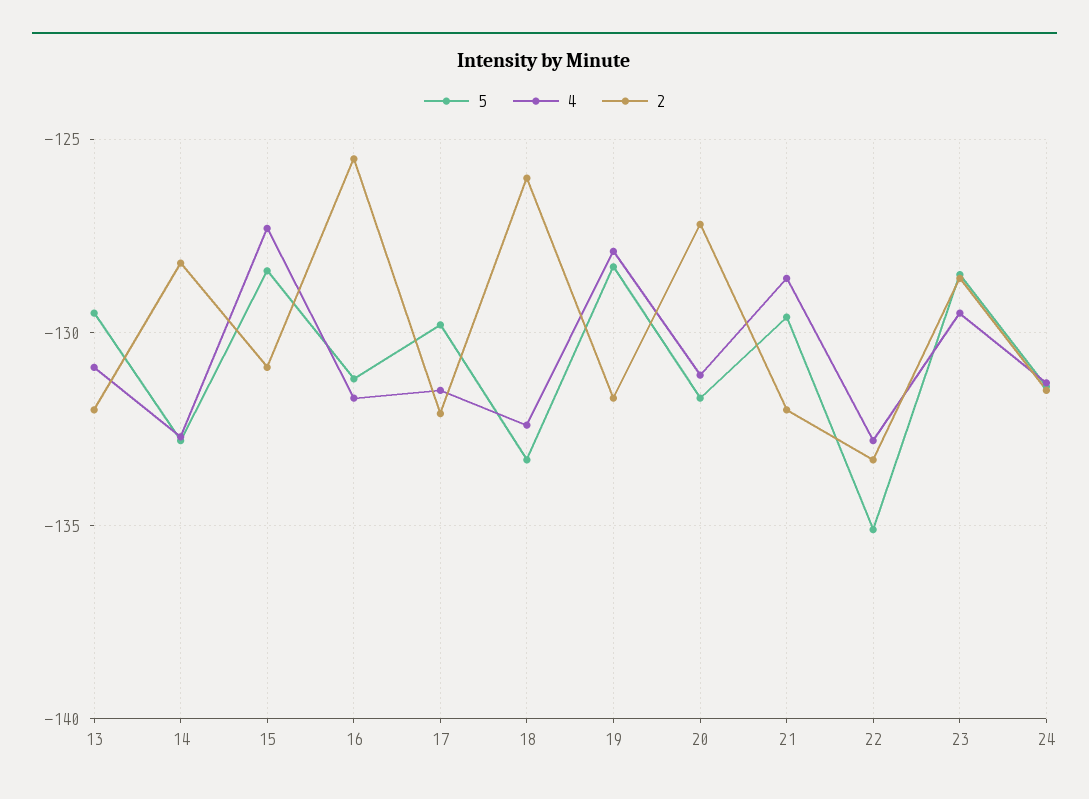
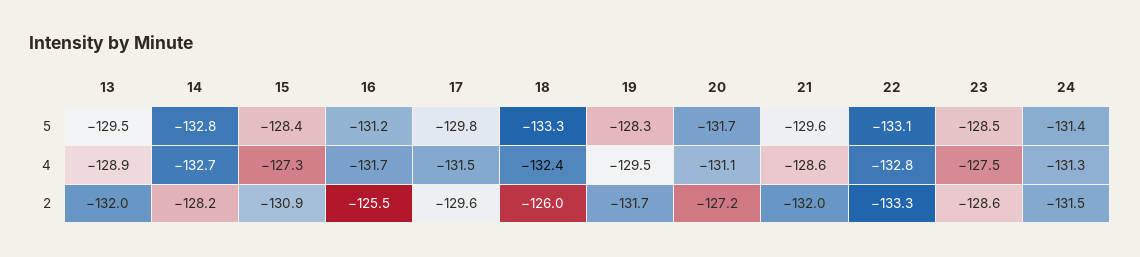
  {
    "5": {
      "13": -129.5,
      "14": -132.8,
      "15": -128.4,
      "16": -131.2,
      "17": -129.8,
      "18": -133.3,
      "19": -128.3,
      "20": -131.7,
      "21": -129.6,
-     "22": -135,
+     "22": -133.1,
      "23": -128.5,
      "24": -131.4
    },
    "4": {
-     "13": -131,
+     "13": -128.9,
      "14": -132.7,
      "15": -127.3,
      "16": -131.7,
      "17": -131.5,
      "18": -132.4,
-     "19": -128,
+     "19": -129.5,
      "20": -131.1,
      "21": -128.6,
      "22": -132.8,
-     "23": -129.5,
+     "23": -127.5,
      "24": -131.3
    },
    "2": {
      "13": -132,
      "14": -128.2,
      "15": -130.9,
      "16": -125.5,
-     "17": -132,
+     "17": -129.6,
      "18": -126,
      "19": -131.7,
      "20": -127.2,
      "21": -132,
      "22": -133.3,
      "23": -128.6,
      "24": -131.5
    }
  }

